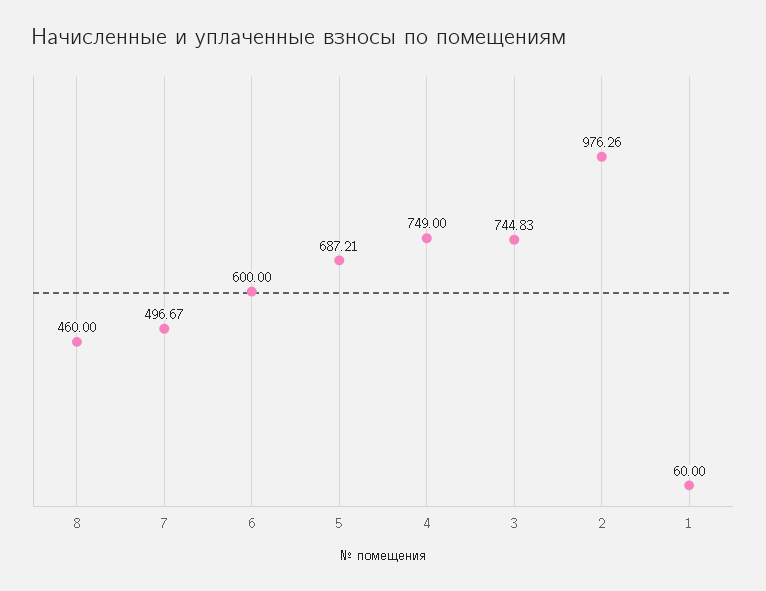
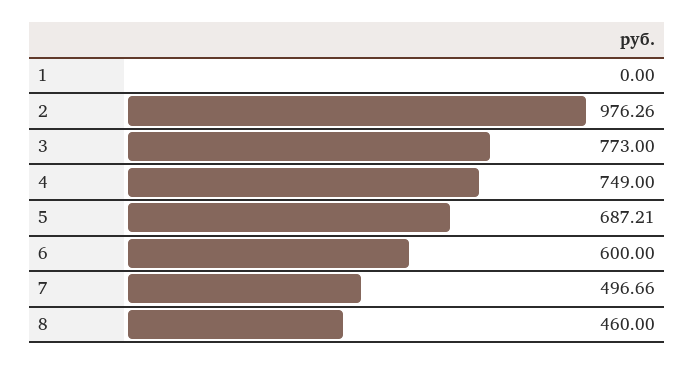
  {
    "8": 460,
-   "7": 496.67,
+   "7": 496.66,
    "6": 600,
    "5": 687.21,
    "4": 749,
-   "3": 744.83,
+   "3": 773,
    "2": 976.26,
-   "1": 60
+   "1": 0
  }

